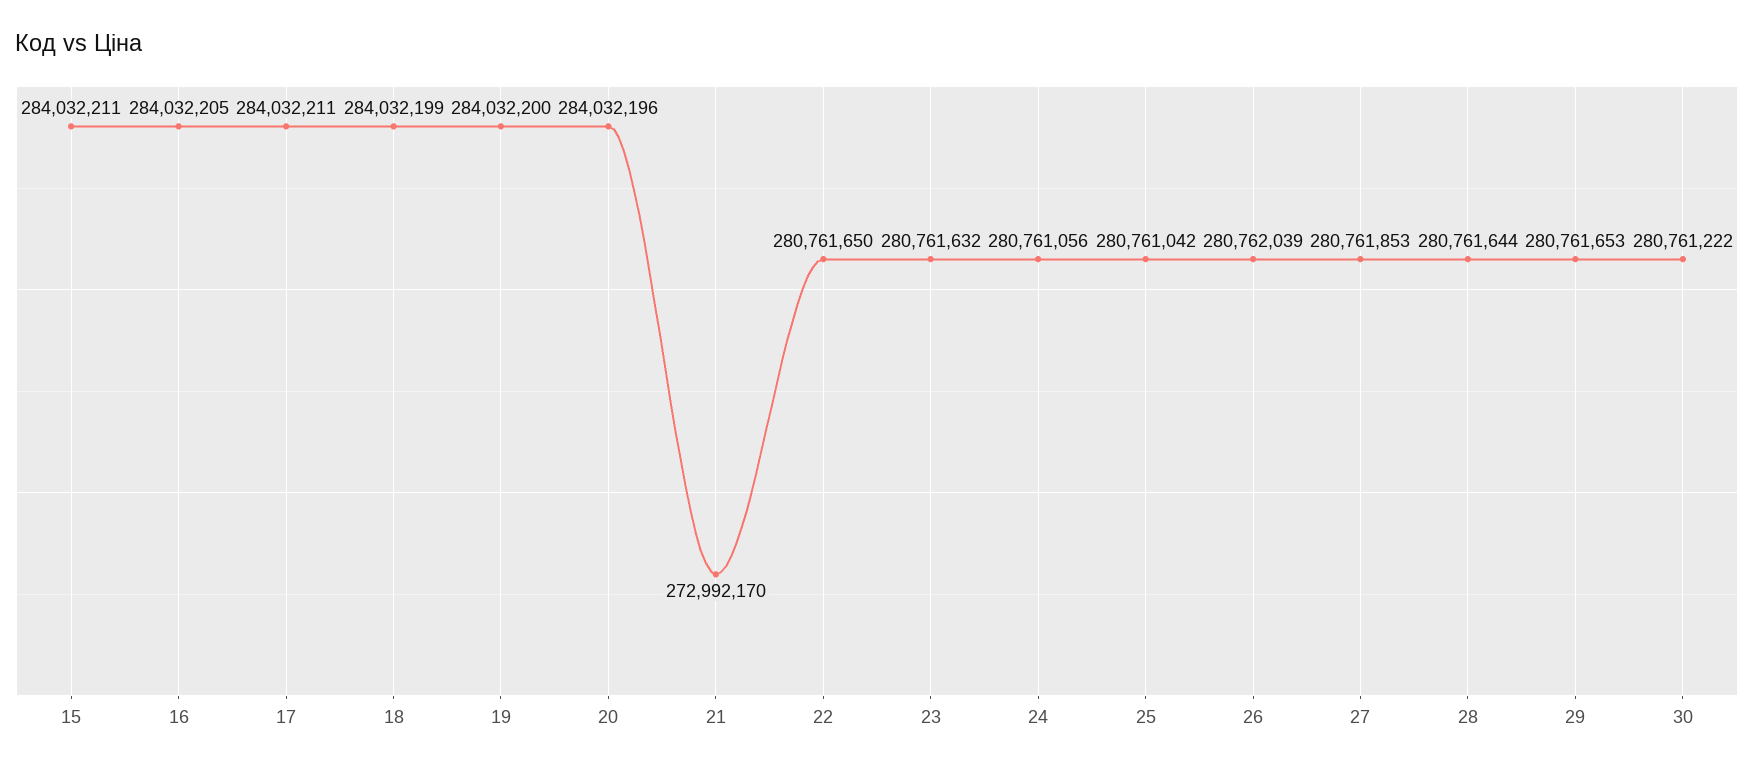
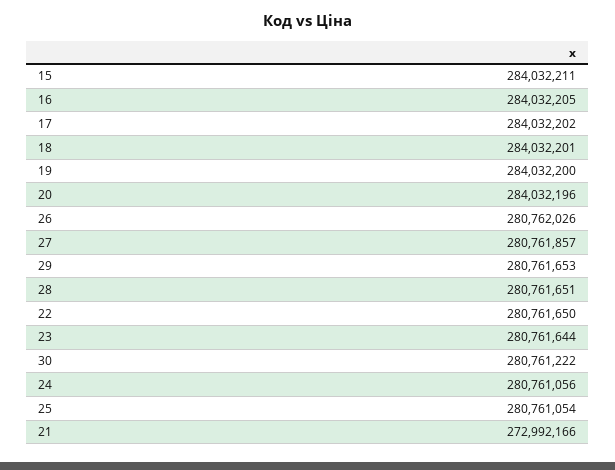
  {
    "15": 284032211,
    "16": 284032205,
-   "17": 284032211,
+   "17": 284032202,
-   "18": 284032199,
+   "18": 284032201,
    "19": 284032200,
    "20": 284032196,
-   "21": 272992170,
+   "21": 272992166,
    "22": 280761650,
-   "23": 280761632,
+   "23": 280761644,
    "24": 280761056,
-   "25": 280761042,
+   "25": 280761054,
-   "26": 280762039,
+   "26": 280762026,
-   "27": 280761853,
+   "27": 280761857,
-   "28": 280761644,
+   "28": 280761651,
    "29": 280761653,
    "30": 280761222
  }

